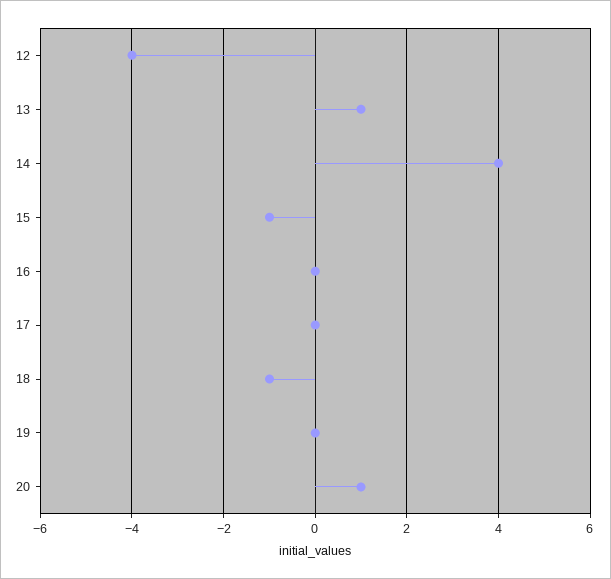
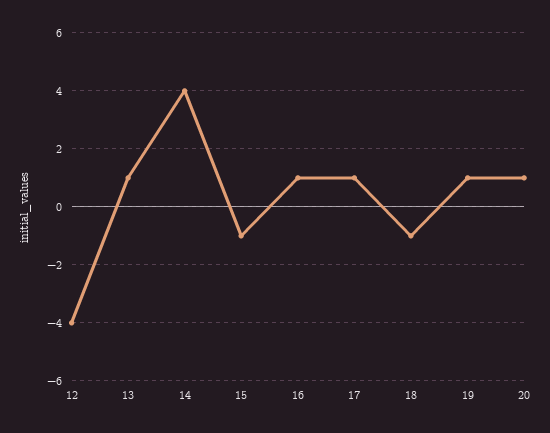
  {
    "12": -4,
    "13": 1,
    "14": 4,
    "15": -1,
-   "16": 0,
+   "16": 1,
-   "17": 0,
+   "17": 1,
    "18": -1,
-   "19": 0,
+   "19": 1,
    "20": 1
  }

